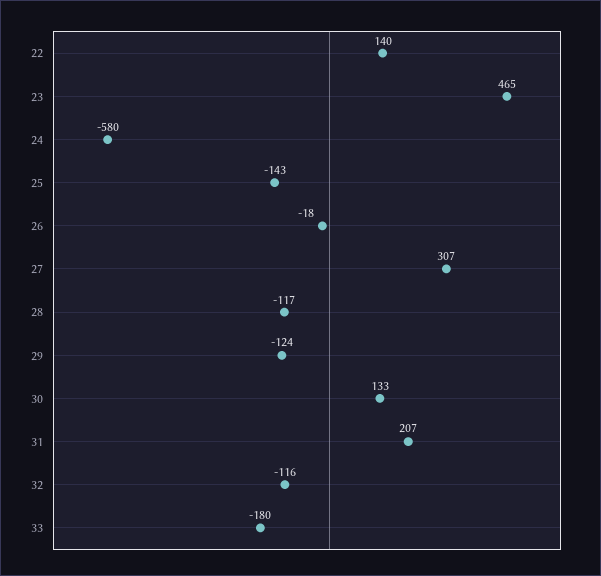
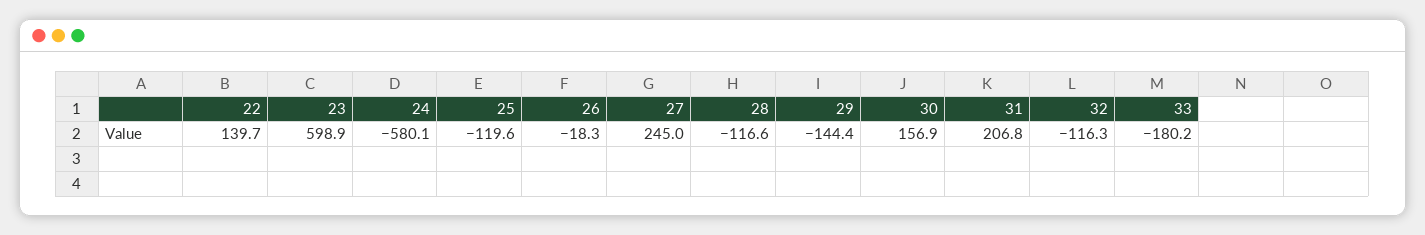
  {
    "22": 139.7,
-   "23": 465,
+   "23": 598.9,
    "24": -580.1,
-   "25": -143,
+   "25": -119.6,
    "26": -18.3,
-   "27": 307,
+   "27": 245,
    "28": -116.6,
-   "29": -124,
+   "29": -144.4,
-   "30": 133,
+   "30": 156.9,
    "31": 206.8,
    "32": -116.3,
    "33": -180.2
  }

